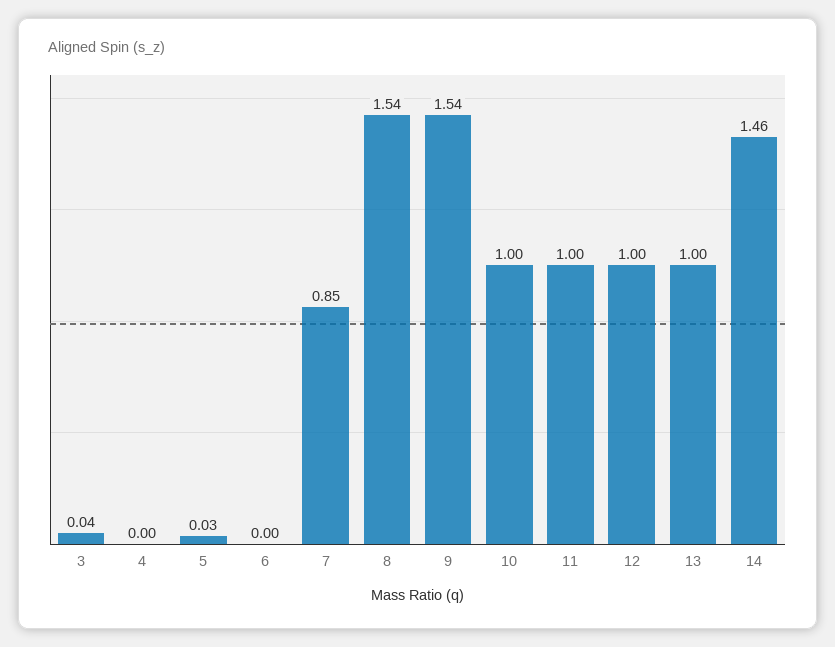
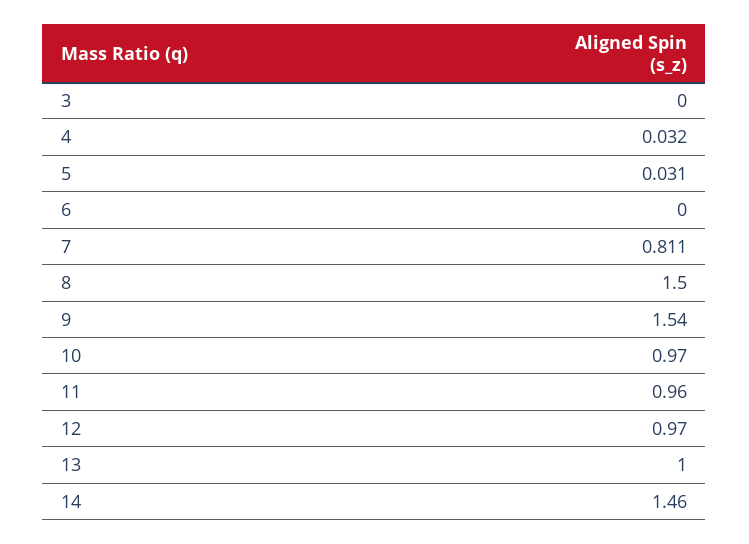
  {
-   "3": 0.04,
+   "3": 0,
-   "4": 0,
+   "4": 0.032,
    "5": 0.031,
    "6": 0,
-   "7": 0.85,
+   "7": 0.811,
-   "8": 1.54,
+   "8": 1.5,
    "9": 1.54,
-   "10": 1,
+   "10": 0.97,
-   "11": 1,
+   "11": 0.96,
-   "12": 1,
+   "12": 0.97,
    "13": 1,
    "14": 1.46
  }

